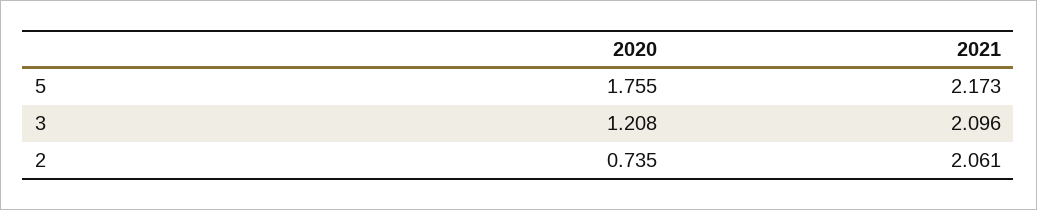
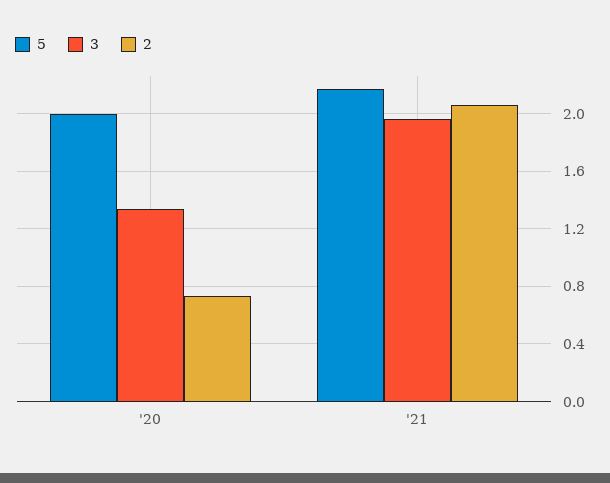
  {
    "5": {
-     "2020": 1.755,
+     "2020": 2,
      "2021": 2.173
    },
    "3": {
-     "2020": 1.208,
+     "2020": 1.35,
-     "2021": 2.096
+     "2021": 1.95
    },
    "2": {
      "2020": 0.735,
      "2021": 2.061
    }
  }

